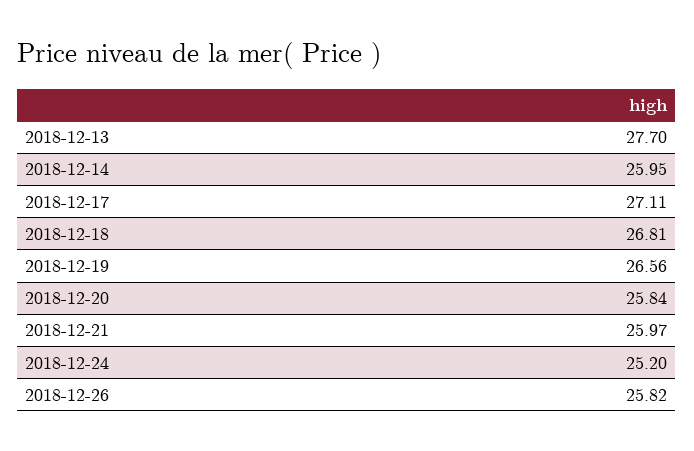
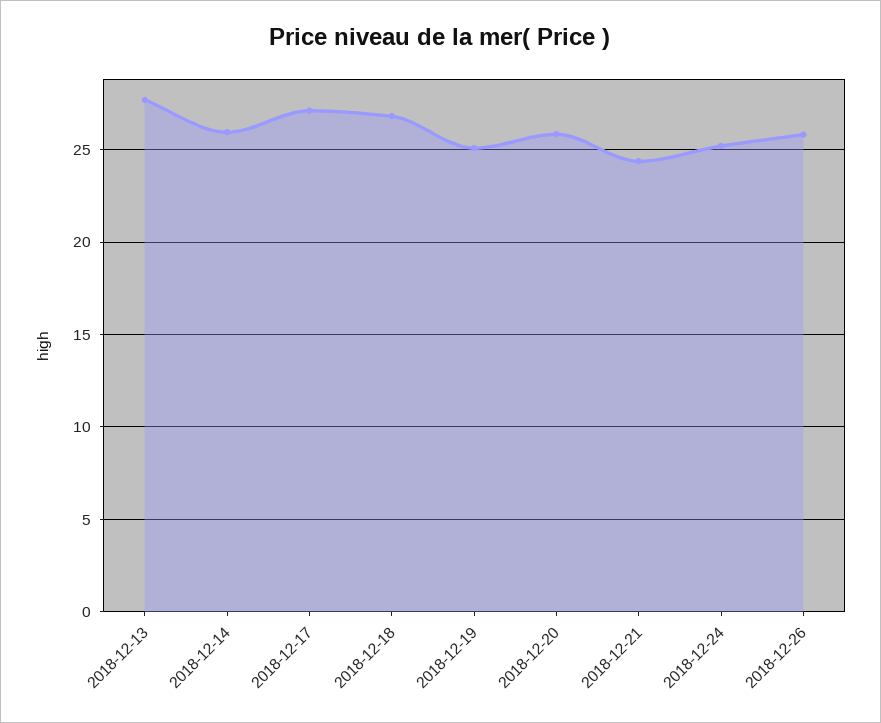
  {
    "2018-12-13": 27.7,
    "2018-12-14": 25.95,
    "2018-12-17": 27.11,
    "2018-12-18": 26.81,
-   "2018-12-19": 26.56,
+   "2018-12-19": 25,
    "2018-12-20": 25.84,
-   "2018-12-21": 25.97,
+   "2018-12-21": 24.5,
    "2018-12-24": 25.2,
    "2018-12-26": 25.82
  }

